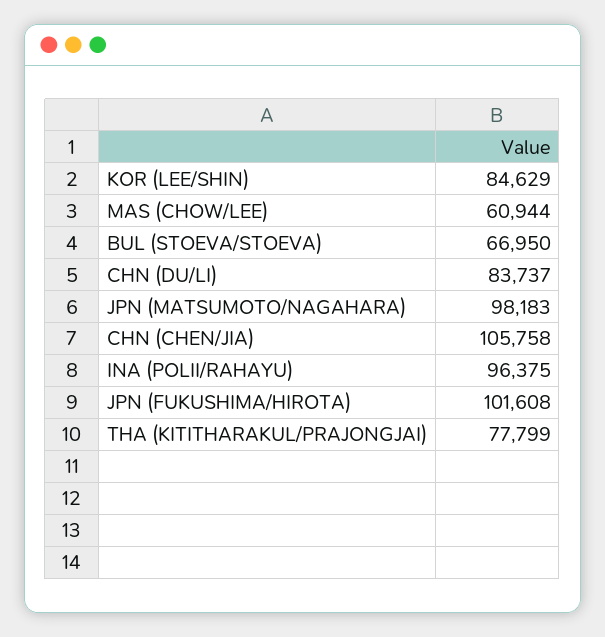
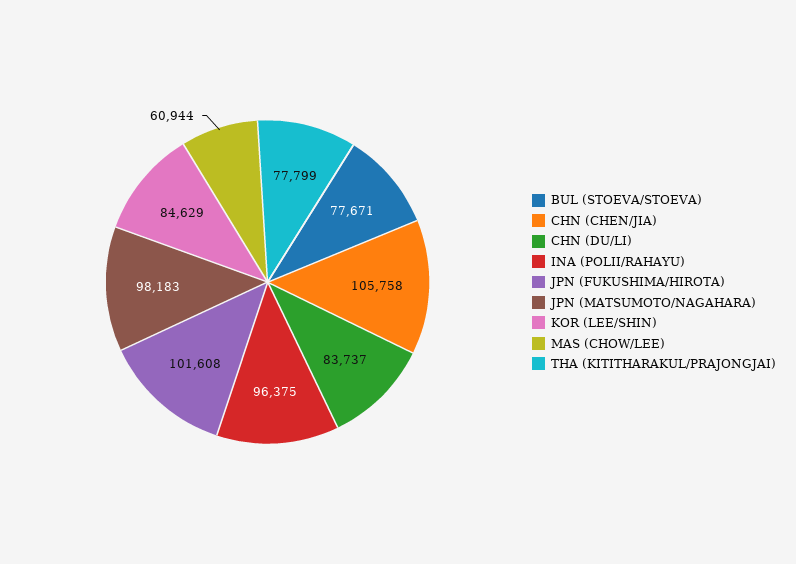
  {
    "KOR (LEE/SHIN)": 84629,
    "MAS (CHOW/LEE)": 60944,
-   "BUL (STOEVA/STOEVA)": 66950,
+   "BUL (STOEVA/STOEVA)": 77671,
    "CHN (DU/LI)": 83737,
    "JPN (MATSUMOTO/NAGAHARA)": 98183,
    "CHN (CHEN/JIA)": 105758,
    "INA (POLII/RAHAYU)": 96375,
    "JPN (FUKUSHIMA/HIROTA)": 101608,
    "THA (KITITHARAKUL/PRAJONGJAI)": 77799
  }

